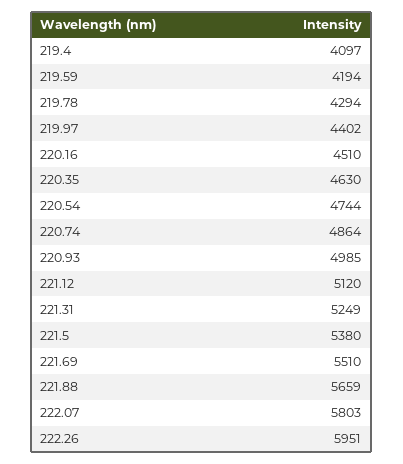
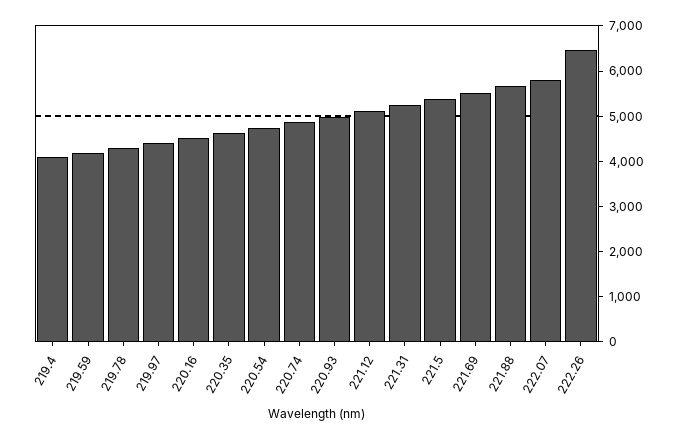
  {
    "219.4": 4097,
    "219.59": 4194,
    "219.78": 4294,
    "219.97": 4402,
    "220.16": 4510,
    "220.35": 4630,
    "220.54": 4744,
    "220.74": 4864,
    "220.93": 4985,
    "221.12": 5120,
    "221.31": 5249,
    "221.5": 5380,
    "221.69": 5510,
    "221.88": 5659,
    "222.07": 5803,
-   "222.26": 5951
+   "222.26": 6400
  }

